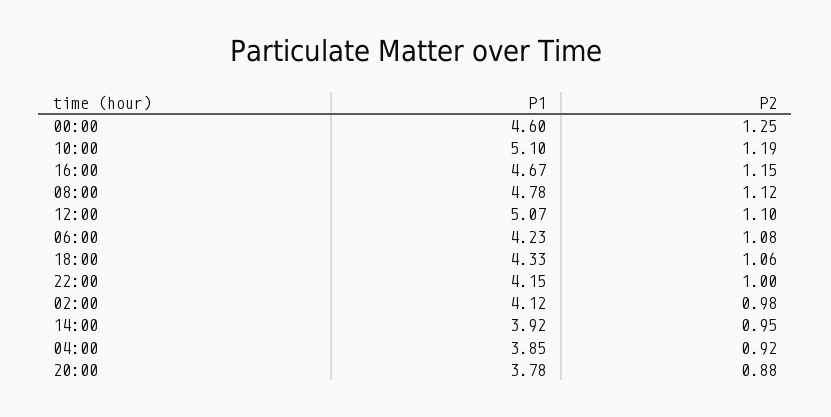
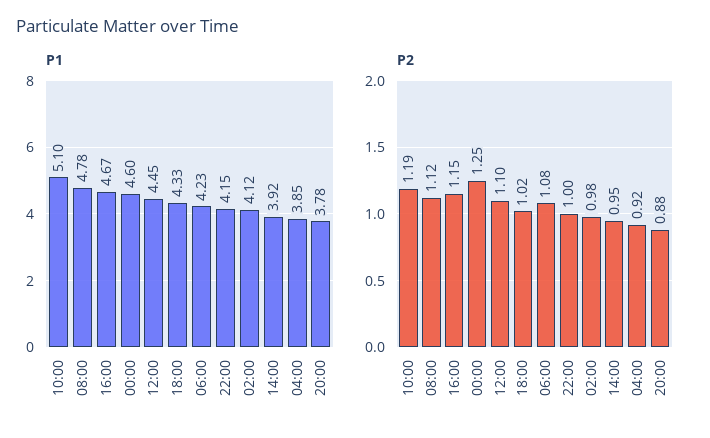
  {
    "P1": {
      "00:00": 4.6,
      "10:00": 5.1,
      "16:00": 4.67,
      "08:00": 4.78,
-     "12:00": 5.07,
+     "12:00": 4.45,
      "06:00": 4.23,
      "18:00": 4.33,
      "22:00": 4.15,
      "02:00": 4.12,
      "14:00": 3.92,
      "04:00": 3.85,
      "20:00": 3.78
    },
    "P2": {
      "00:00": 1.25,
      "10:00": 1.19,
      "16:00": 1.15,
      "08:00": 1.12,
      "12:00": 1.1,
      "06:00": 1.08,
-     "18:00": 1.06,
+     "18:00": 1.02,
      "22:00": 1,
      "02:00": 0.98,
      "14:00": 0.95,
      "04:00": 0.92,
      "20:00": 0.88
    }
  }

